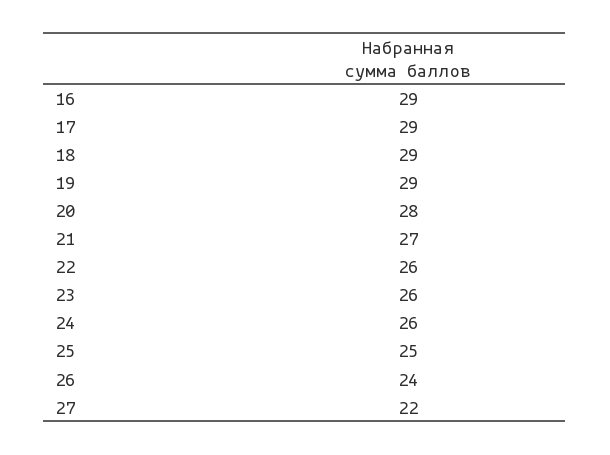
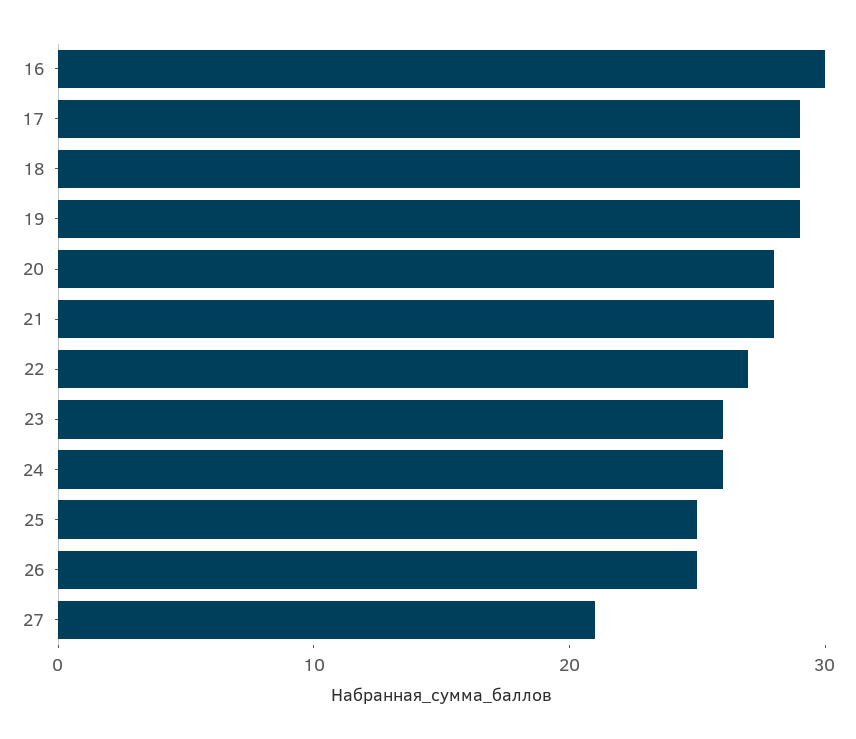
  {
-   "16": 29,
+   "16": 30,
    "17": 29,
    "18": 29,
    "19": 29,
    "20": 28,
-   "21": 27,
+   "21": 28,
-   "22": 26,
+   "22": 27,
    "23": 26,
    "24": 26,
    "25": 25,
-   "26": 24,
+   "26": 25,
-   "27": 22
+   "27": 21
  }

